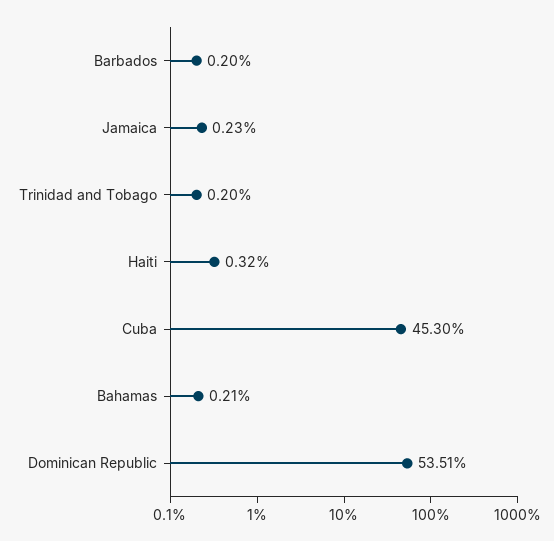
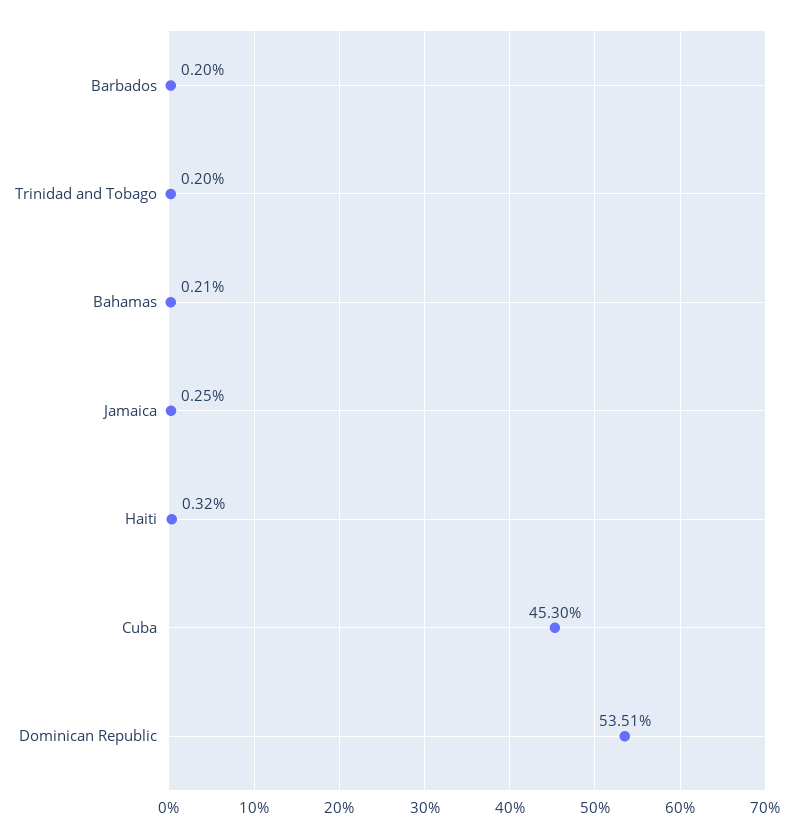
  {
    "Barbados": 0.2,
-   "Jamaica": 0.23,
+   "Jamaica": 0.25,
    "Trinidad and Tobago": 0.2,
    "Haiti": 0.32,
    "Cuba": 45.3,
    "Bahamas": 0.21,
    "Dominican Republic": 53.51
  }

